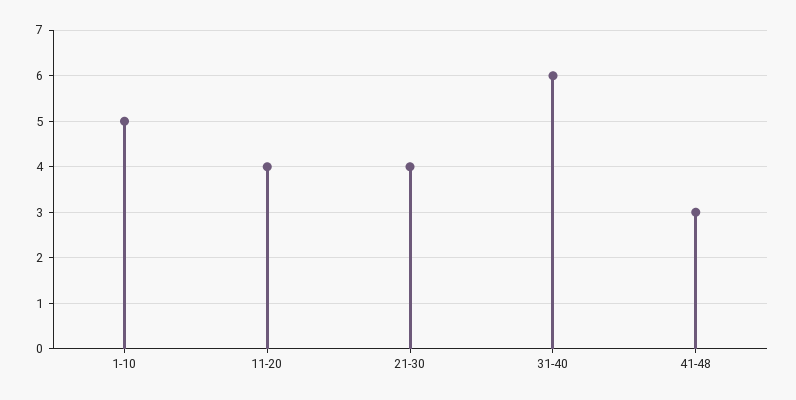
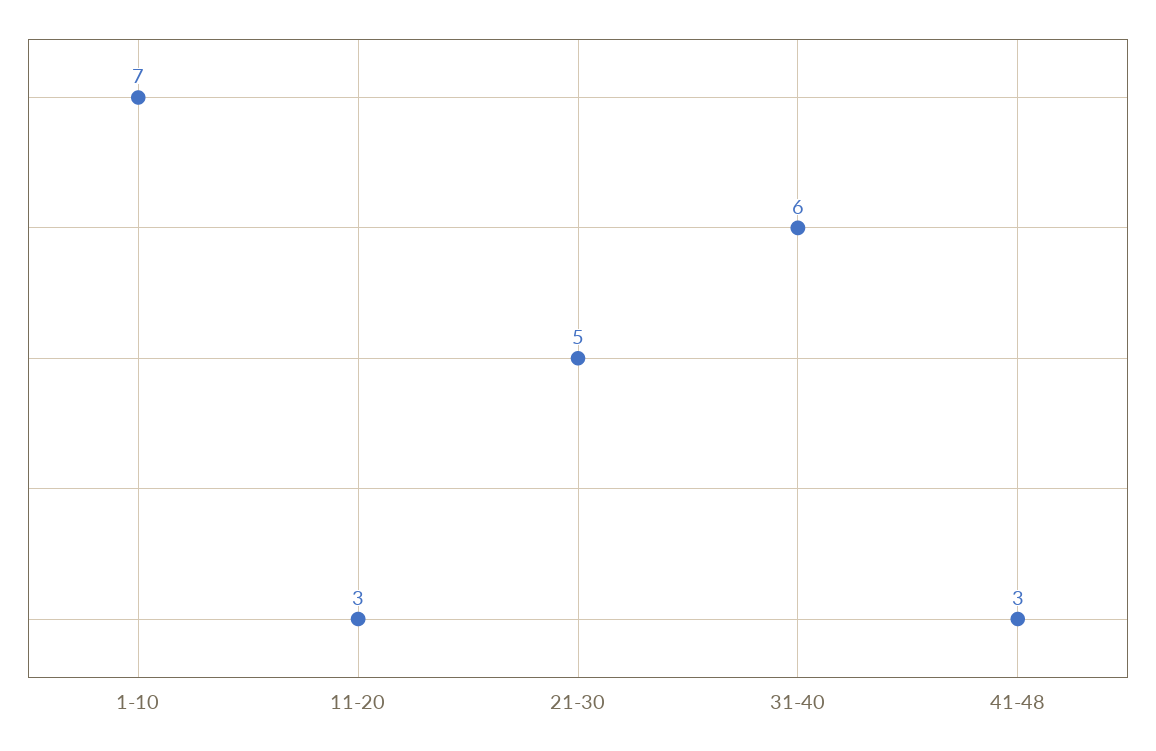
  {
-   "1-10": 5,
+   "1-10": 7,
-   "11-20": 4,
+   "11-20": 3,
-   "21-30": 4,
+   "21-30": 5,
    "31-40": 6,
    "41-48": 3
  }

